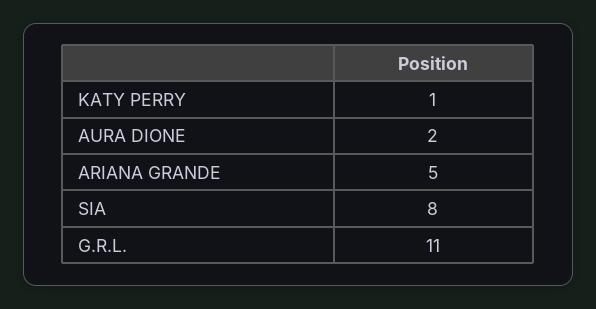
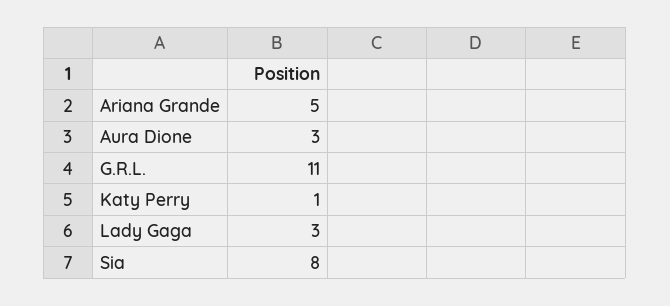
  {
    "KATY PERRY": 1,
-   "AURA DIONE": 2,
+   "AURA DIONE": 3,
    "ARIANA GRANDE": 5,
    "SIA": 8,
-   "G.R.L.": 11
+   "G.R.L.": 11,
+   "Lady Gaga": 3
  }

